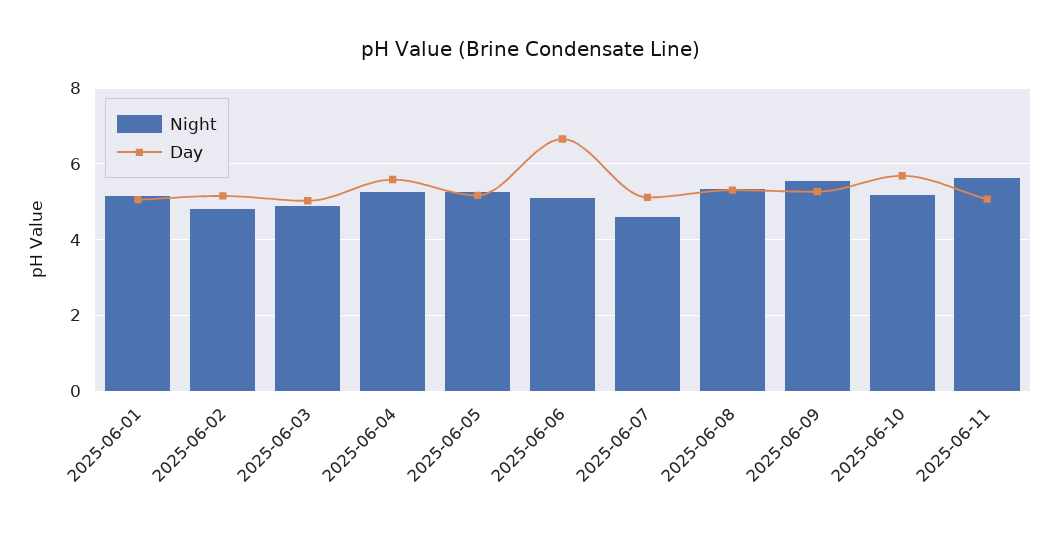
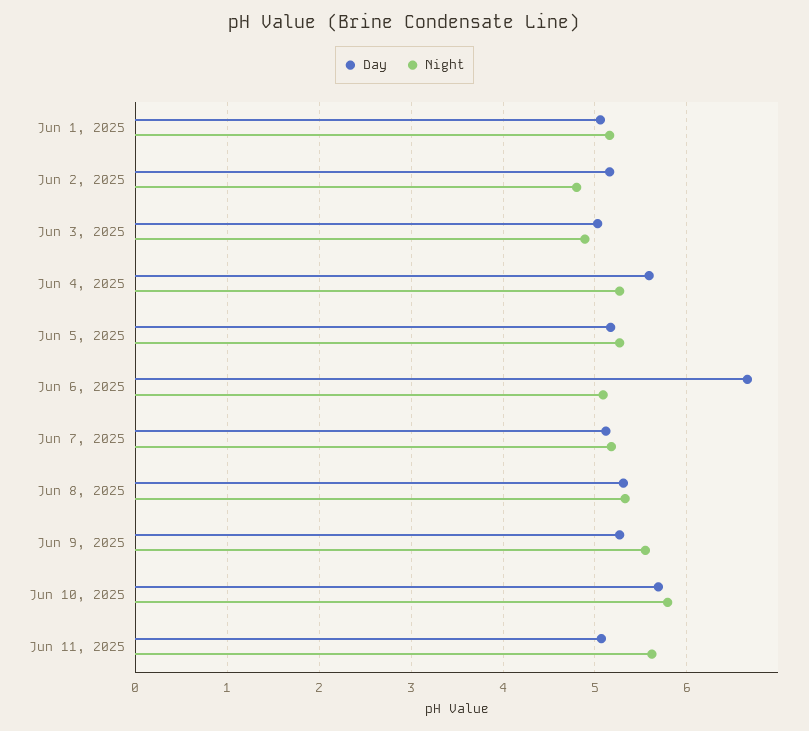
  {
    "Night": {
      "2025-06-01": 5.2,
      "2025-06-02": 4.8,
      "2025-06-03": 4.9,
      "2025-06-04": 5.3,
      "2025-06-05": 5.3,
      "2025-06-06": 5.1,
-     "2025-06-07": 4.6,
+     "2025-06-07": 5.2,
      "2025-06-08": 5.3,
      "2025-06-09": 5.6,
-     "2025-06-10": 5.2,
+     "2025-06-10": 5.8,
      "2025-06-11": 5.6
    },
    "Day": {
      "2025-06-01": 5.1,
      "2025-06-02": 5.2,
      "2025-06-03": 5,
      "2025-06-04": 5.6,
      "2025-06-05": 5.2,
      "2025-06-06": 6.7,
      "2025-06-07": 5.1,
      "2025-06-08": 5.3,
      "2025-06-09": 5.3,
      "2025-06-10": 5.7,
      "2025-06-11": 5.1
    }
  }

